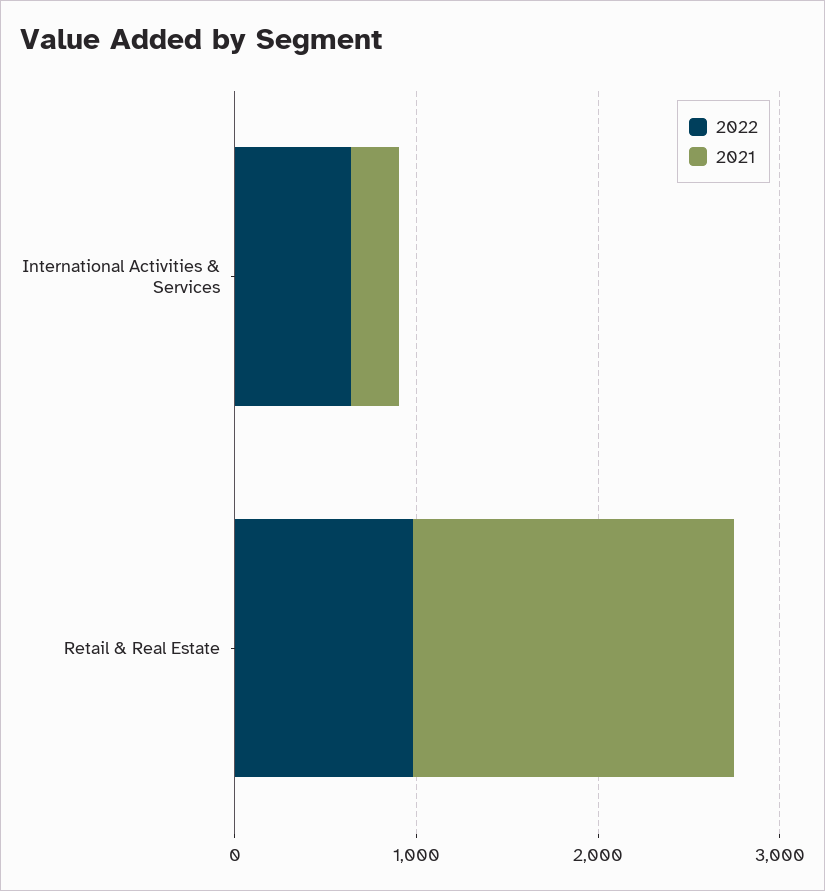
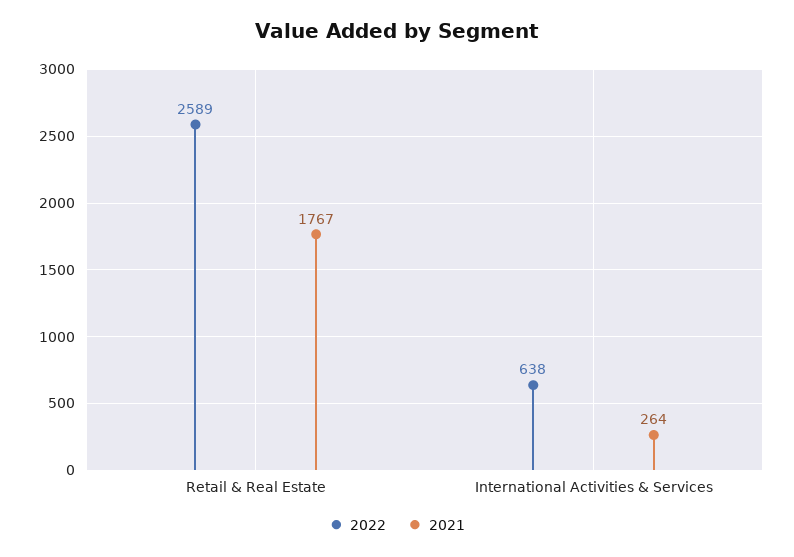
  {
    "2022": {
      "International Activities & Services": 638,
-     "Retail & Real Estate": 1000
+     "Retail & Real Estate": 2589
    },
    "2021": {
      "International Activities & Services": 264,
      "Retail & Real Estate": 1767
    }
  }

